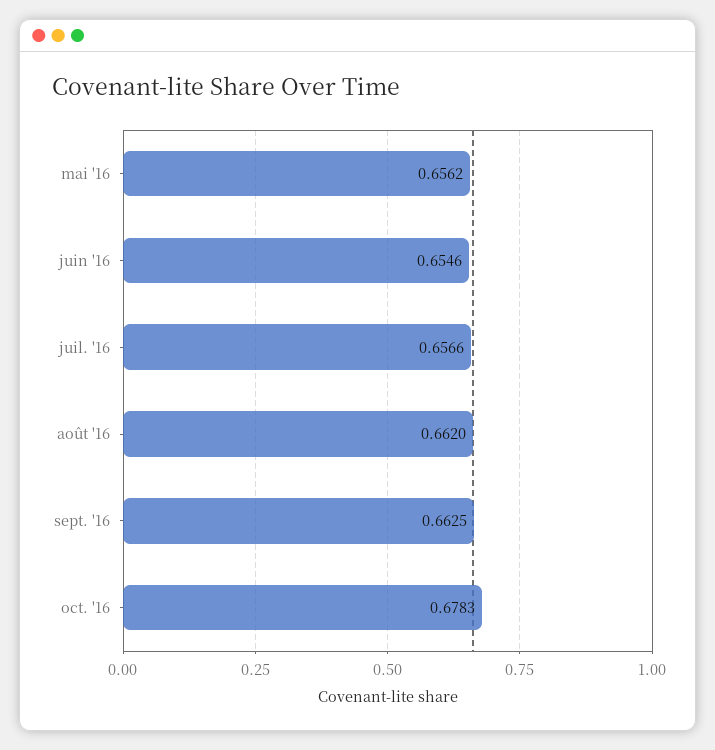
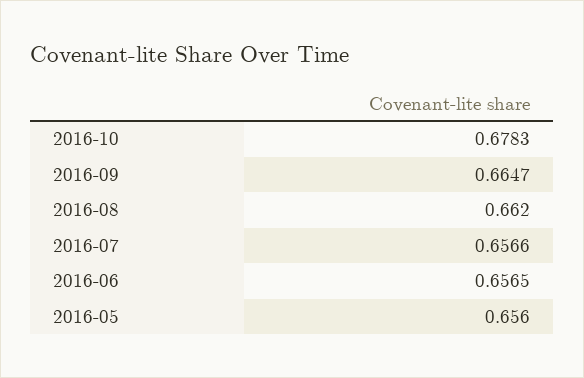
  {
-   "mai '16": 0.6562,
+   "mai '16": 0.656,
-   "juin '16": 0.6546,
+   "juin '16": 0.6565,
    "juil. '16": 0.6566,
    "août '16": 0.662,
-   "sept. '16": 0.6625,
+   "sept. '16": 0.6647,
    "oct. '16": 0.6783
  }

